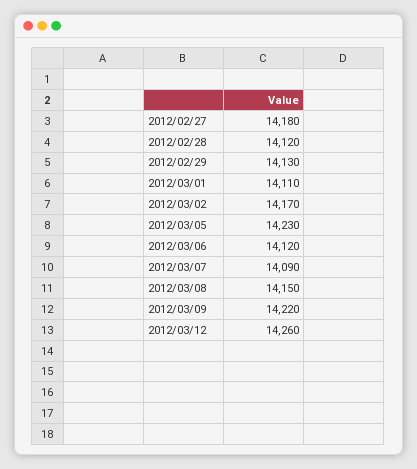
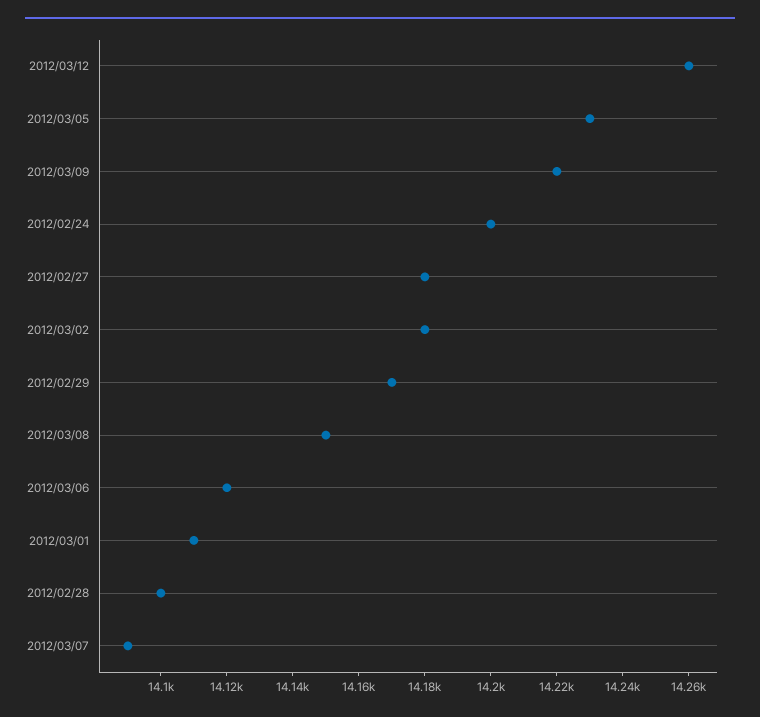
  {
    "2012/02/27": 14180,
-   "2012/02/28": 14120,
+   "2012/02/28": 14100,
-   "2012/02/29": 14130,
+   "2012/02/29": 14170,
    "2012/03/01": 14110,
-   "2012/03/02": 14170,
+   "2012/03/02": 14180,
    "2012/03/05": 14230,
    "2012/03/06": 14120,
    "2012/03/07": 14090,
    "2012/03/08": 14150,
    "2012/03/09": 14220,
-   "2012/03/12": 14260
+   "2012/03/12": 14260,
+   "2012/02/24": 14200
  }

